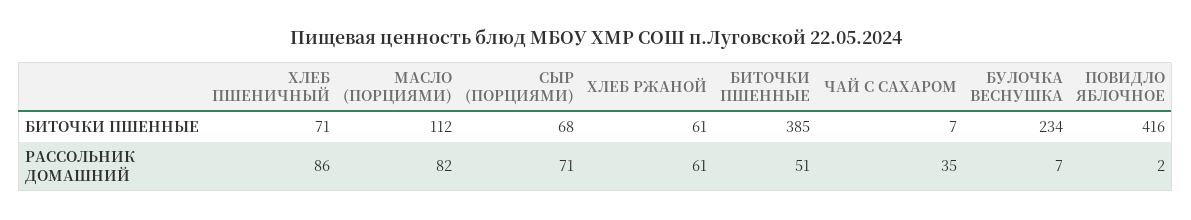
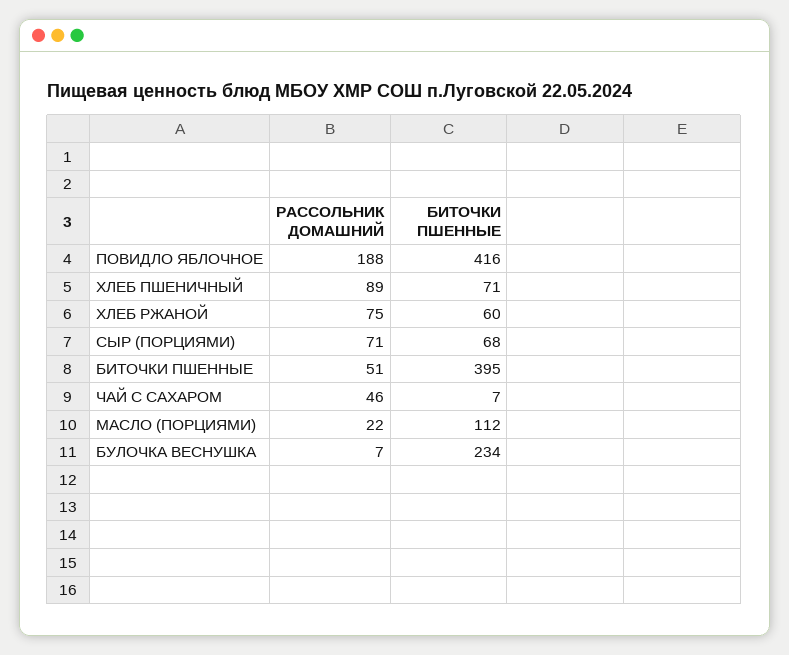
  {
    "ХЛЕБ ПШЕНИЧНЫЙ": {
      "БИТОЧКИ ПШЕННЫЕ": 71,
-     "РАССОЛЬНИК ДОМАШНИЙ": 86
+     "РАССОЛЬНИК ДОМАШНИЙ": 89
    },
    "МАСЛО (ПОРЦИЯМИ)": {
      "БИТОЧКИ ПШЕННЫЕ": 112,
-     "РАССОЛЬНИК ДОМАШНИЙ": 82
+     "РАССОЛЬНИК ДОМАШНИЙ": 22
    },
    "СЫР (ПОРЦИЯМИ)": {
      "БИТОЧКИ ПШЕННЫЕ": 68,
      "РАССОЛЬНИК ДОМАШНИЙ": 71
    },
    "ХЛЕБ РЖАНОЙ": {
-     "БИТОЧКИ ПШЕННЫЕ": 61,
+     "БИТОЧКИ ПШЕННЫЕ": 60,
-     "РАССОЛЬНИК ДОМАШНИЙ": 61
+     "РАССОЛЬНИК ДОМАШНИЙ": 75
    },
    "БИТОЧКИ ПШЕННЫЕ": {
-     "БИТОЧКИ ПШЕННЫЕ": 385,
+     "БИТОЧКИ ПШЕННЫЕ": 395,
      "РАССОЛЬНИК ДОМАШНИЙ": 51
    },
    "ЧАЙ С САХАРОМ": {
      "БИТОЧКИ ПШЕННЫЕ": 7,
-     "РАССОЛЬНИК ДОМАШНИЙ": 35
+     "РАССОЛЬНИК ДОМАШНИЙ": 46
    },
    "БУЛОЧКА ВЕСНУШКА": {
      "БИТОЧКИ ПШЕННЫЕ": 234,
      "РАССОЛЬНИК ДОМАШНИЙ": 7
    },
    "ПОВИДЛО ЯБЛОЧНОЕ": {
      "БИТОЧКИ ПШЕННЫЕ": 416,
-     "РАССОЛЬНИК ДОМАШНИЙ": 2
+     "РАССОЛЬНИК ДОМАШНИЙ": 188
    }
  }

